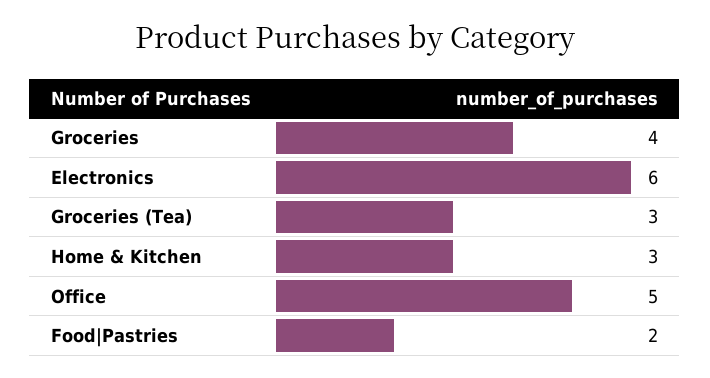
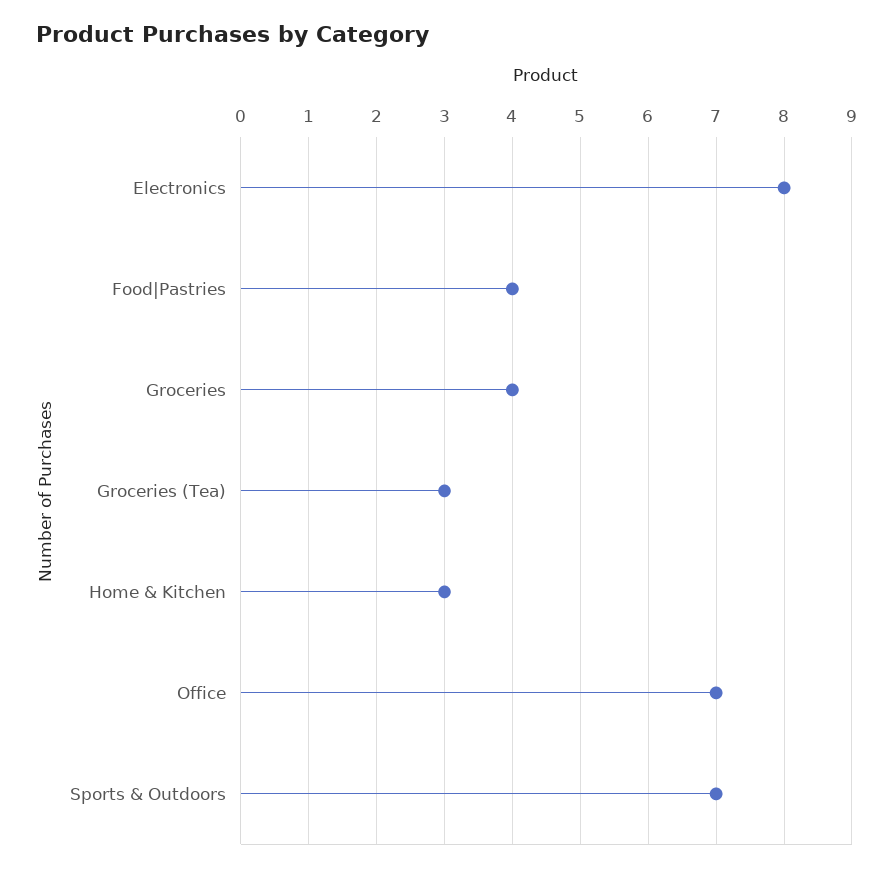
  {
    "Groceries": 4,
-   "Electronics": 6,
+   "Electronics": 8,
    "Groceries (Tea)": 3,
    "Home & Kitchen": 3,
-   "Office": 5,
+   "Office": 7,
-   "Food|Pastries": 2
+   "Food|Pastries": 4,
+   "Sports & Outdoors": 7
  }

